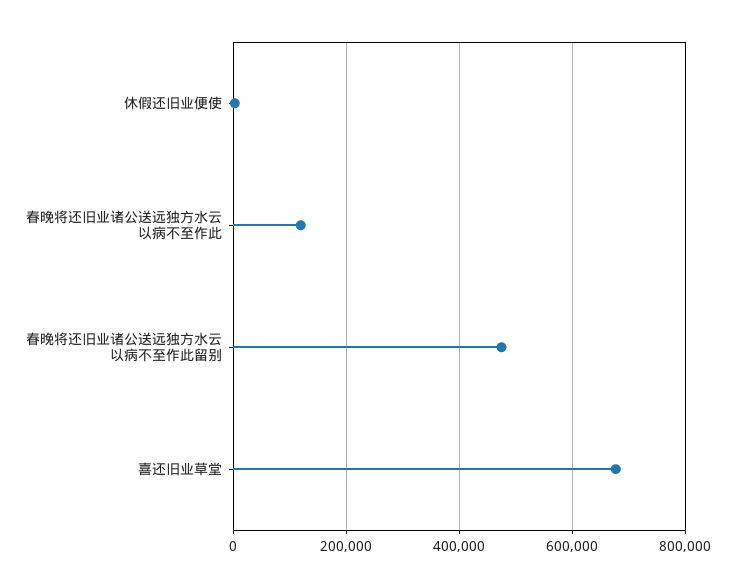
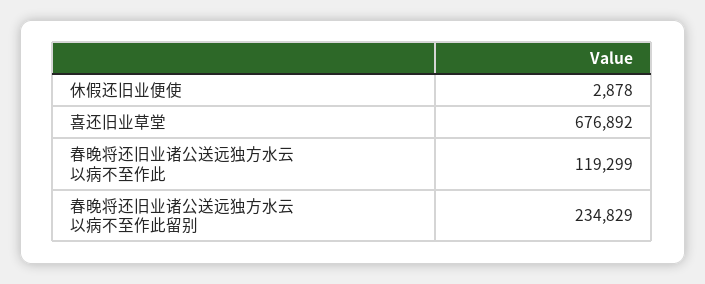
  {
    "休假还旧业便使": 2878,
    "春晚将还旧业诸公送远独方水云以病不至作此": 119299,
-   "春晚将还旧业诸公送远独方水云以病不至作此留别": 480000,
+   "春晚将还旧业诸公送远独方水云以病不至作此留别": 234829,
    "喜还旧业草堂": 676892
  }

